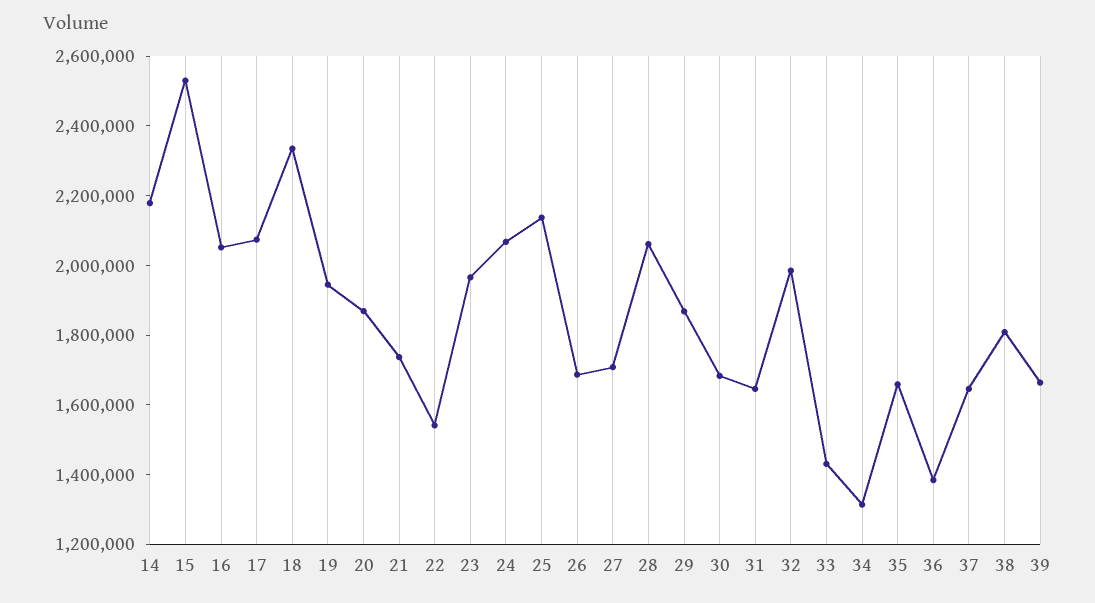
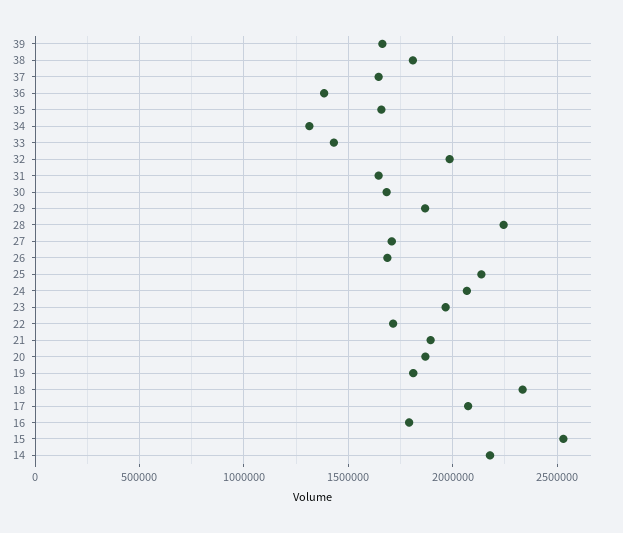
  {
    "14": 2200000,
    "15": 2550000,
-   "16": 2050000,
+   "16": 1800000,
    "17": 2050000,
    "18": 2350000,
-   "19": 1950000,
+   "19": 1800000,
    "20": 1850000,
-   "21": 1750000,
+   "21": 1900000,
-   "22": 1550000,
+   "22": 1700000,
    "23": 1950000,
    "24": 2050000,
    "25": 2150000,
    "26": 1700000,
    "27": 1700000,
-   "28": 2050000,
+   "28": 2250000,
    "29": 1850000,
    "30": 1700000,
    "31": 1650000,
    "32": 2000000,
    "33": 1450000,
    "34": 1300000,
    "35": 1650000,
    "36": 1400000,
    "37": 1650000,
    "38": 1800000,
    "39": 1650000
  }

